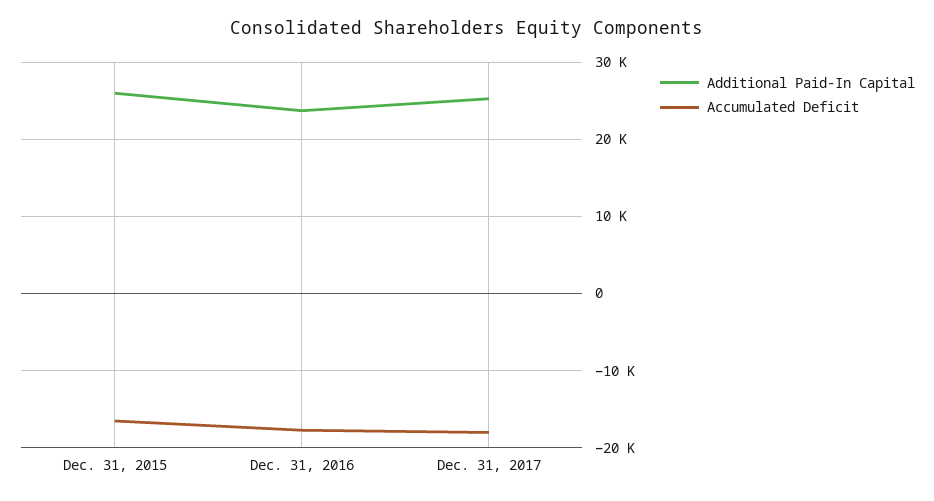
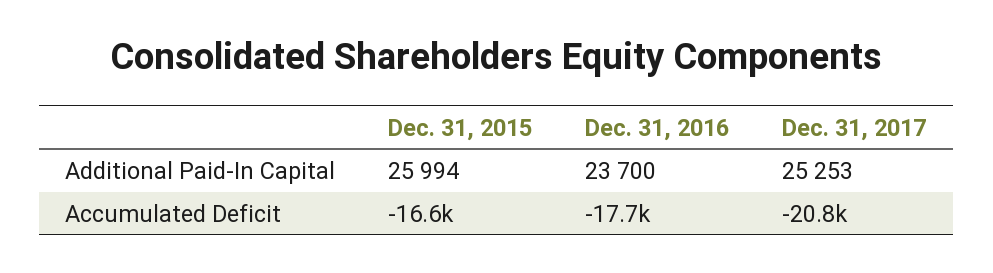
  {
    "Additional Paid-In Capital": {
      "Dec. 31, 2015": 25994,
      "Dec. 31, 2016": 23700,
      "Dec. 31, 2017": 25253
    },
    "Accumulated Deficit": {
      "Dec. 31, 2015": -16600,
      "Dec. 31, 2016": -17700,
-     "Dec. 31, 2017": -18000
+     "Dec. 31, 2017": -20800
    }
  }

